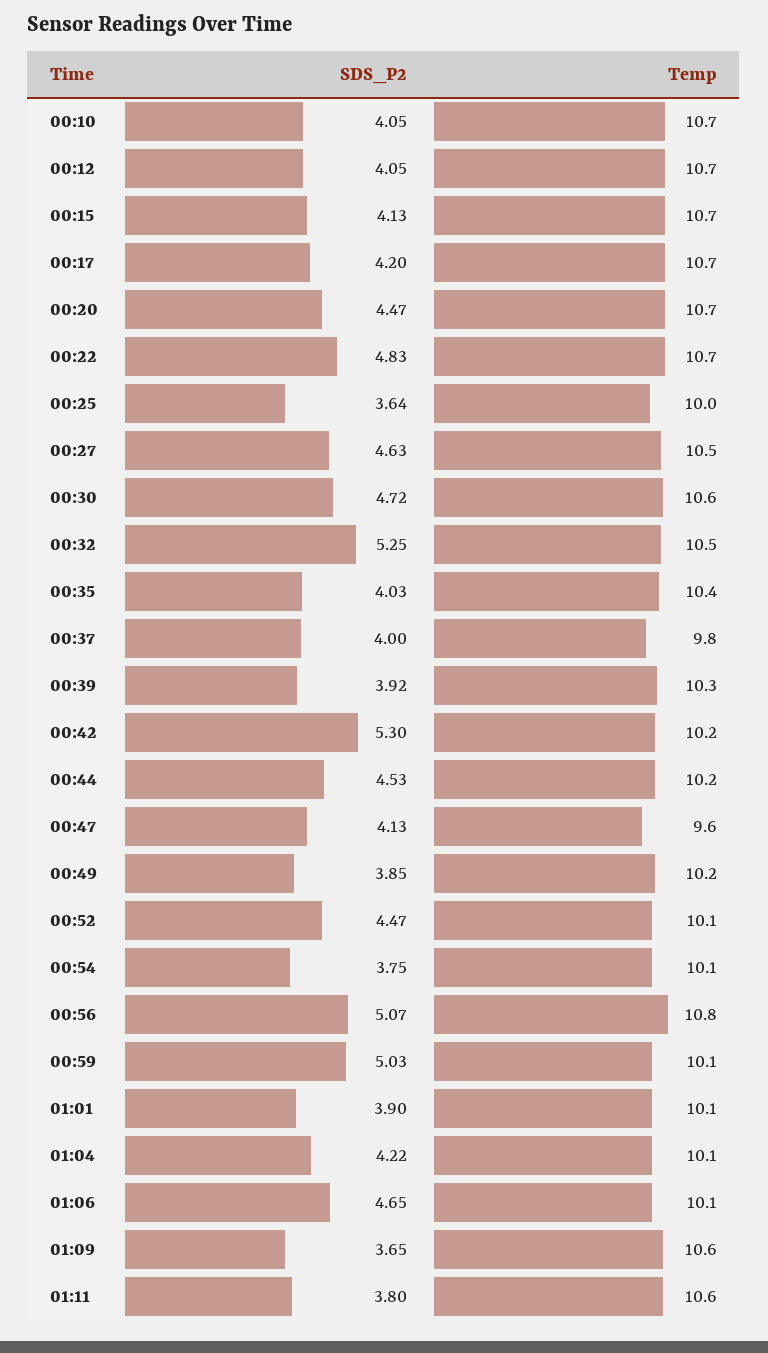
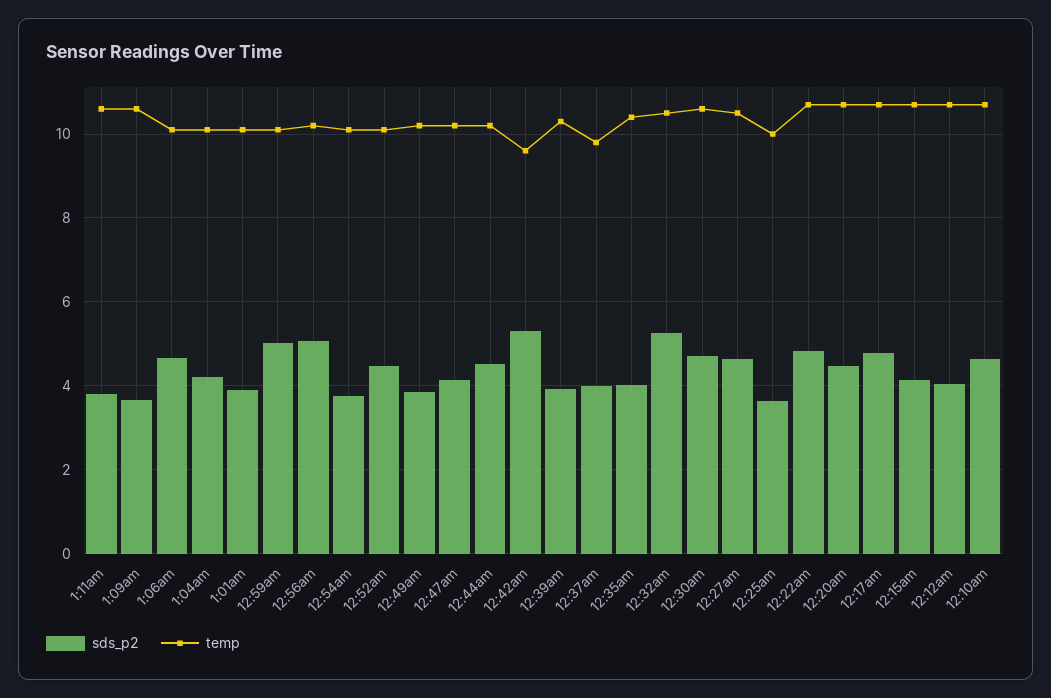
  {
    "SDS_P2": {
-     "00:10": 4.05,
+     "00:10": 4.6,
      "00:12": 4.05,
      "00:15": 4.13,
-     "00:17": 4.2,
+     "00:17": 4.8,
      "00:20": 4.47,
      "00:22": 4.83,
      "00:25": 3.64,
      "00:27": 4.63,
      "00:30": 4.72,
      "00:32": 5.25,
      "00:35": 4.03,
      "00:37": 4,
      "00:39": 3.92,
      "00:42": 5.3,
      "00:44": 4.53,
      "00:47": 4.13,
      "00:49": 3.85,
      "00:52": 4.47,
      "00:54": 3.75,
      "00:56": 5.07,
      "00:59": 5.03,
      "01:01": 3.9,
      "01:04": 4.22,
      "01:06": 4.65,
      "01:09": 3.65,
      "01:11": 3.8
    },
    "Temp": {
      "00:10": 10.7,
      "00:12": 10.7,
      "00:15": 10.7,
      "00:17": 10.7,
      "00:20": 10.7,
      "00:22": 10.7,
      "00:25": 10,
      "00:27": 10.5,
      "00:30": 10.6,
      "00:32": 10.5,
      "00:35": 10.4,
      "00:37": 9.8,
      "00:39": 10.3,
-     "00:42": 10.2,
+     "00:42": 9.6,
      "00:44": 10.2,
-     "00:47": 9.6,
+     "00:47": 10.2,
      "00:49": 10.2,
      "00:52": 10.1,
      "00:54": 10.1,
-     "00:56": 10.8,
+     "00:56": 10.2,
      "00:59": 10.1,
      "01:01": 10.1,
      "01:04": 10.1,
      "01:06": 10.1,
      "01:09": 10.6,
      "01:11": 10.6
    }
  }

